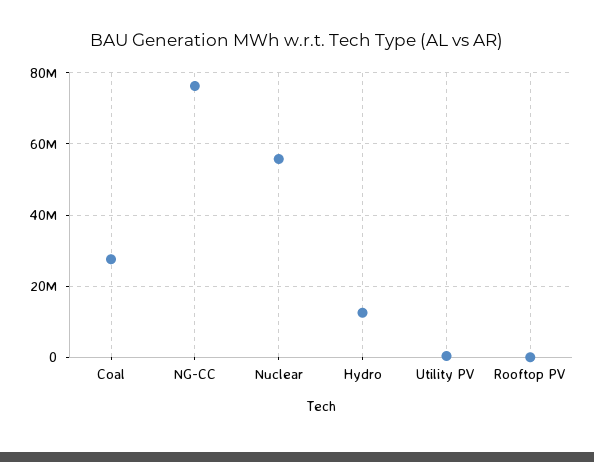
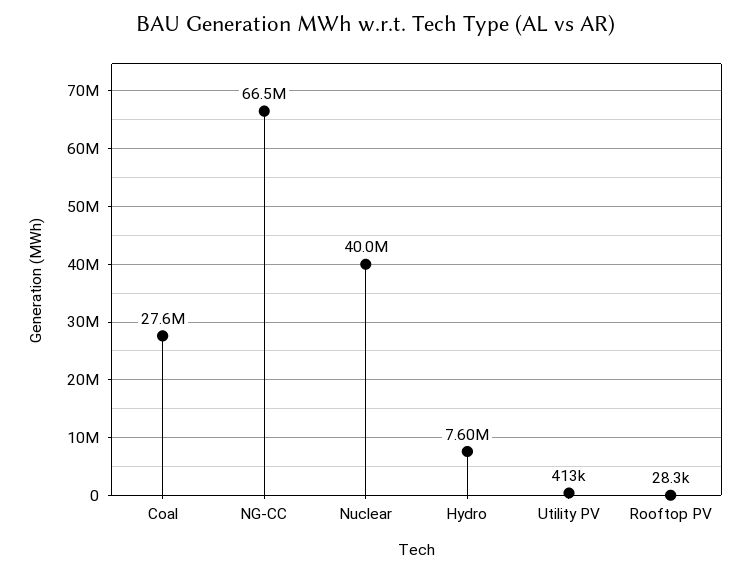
  {
    "Coal": 27600000,
-   "NG-CC": 76000000,
+   "NG-CC": 66500000,
-   "Nuclear": 56000000,
+   "Nuclear": 40000000,
-   "Hydro": 12000000,
+   "Hydro": 7600000,
    "Utility PV": 413000,
    "Rooftop PV": 28300
  }

